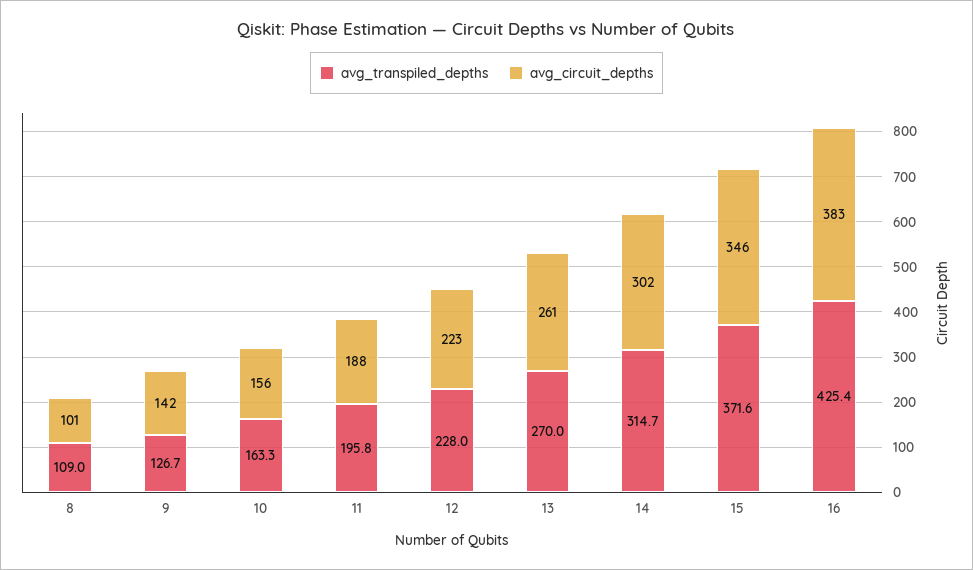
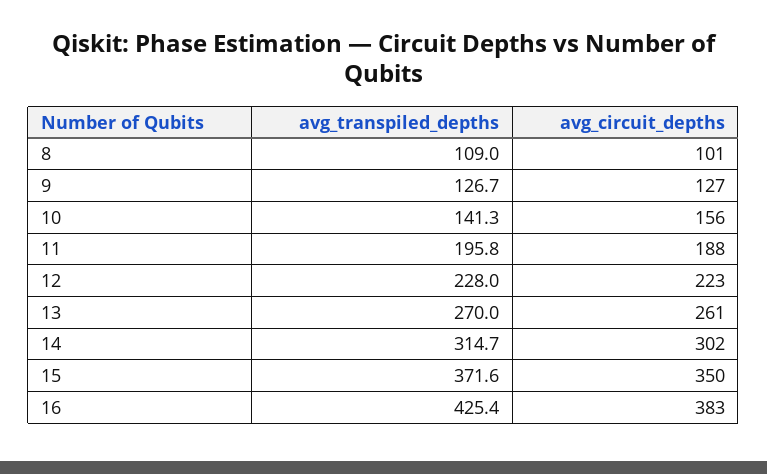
  {
    "avg_transpiled_depths": {
      "8": 109,
      "9": 126.7,
-     "10": 163.3,
+     "10": 141.3,
      "11": 195.8,
      "12": 228,
      "13": 270,
      "14": 314.7,
      "15": 371.6,
      "16": 425.4
    },
    "avg_circuit_depths": {
      "8": 101,
-     "9": 142,
+     "9": 127,
      "10": 156,
      "11": 188,
      "12": 223,
      "13": 261,
      "14": 302,
-     "15": 346,
+     "15": 350,
      "16": 383
    }
  }

